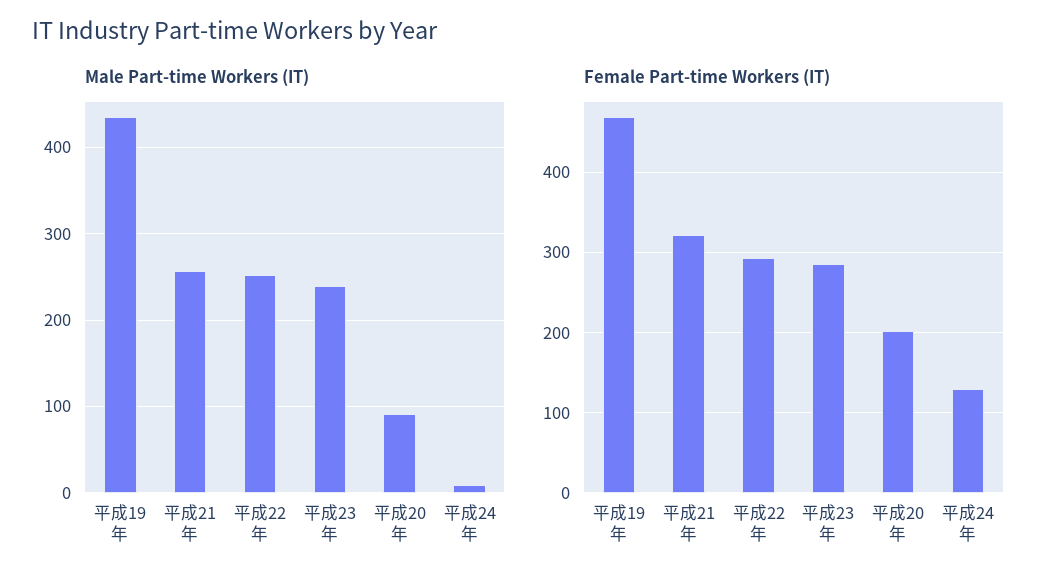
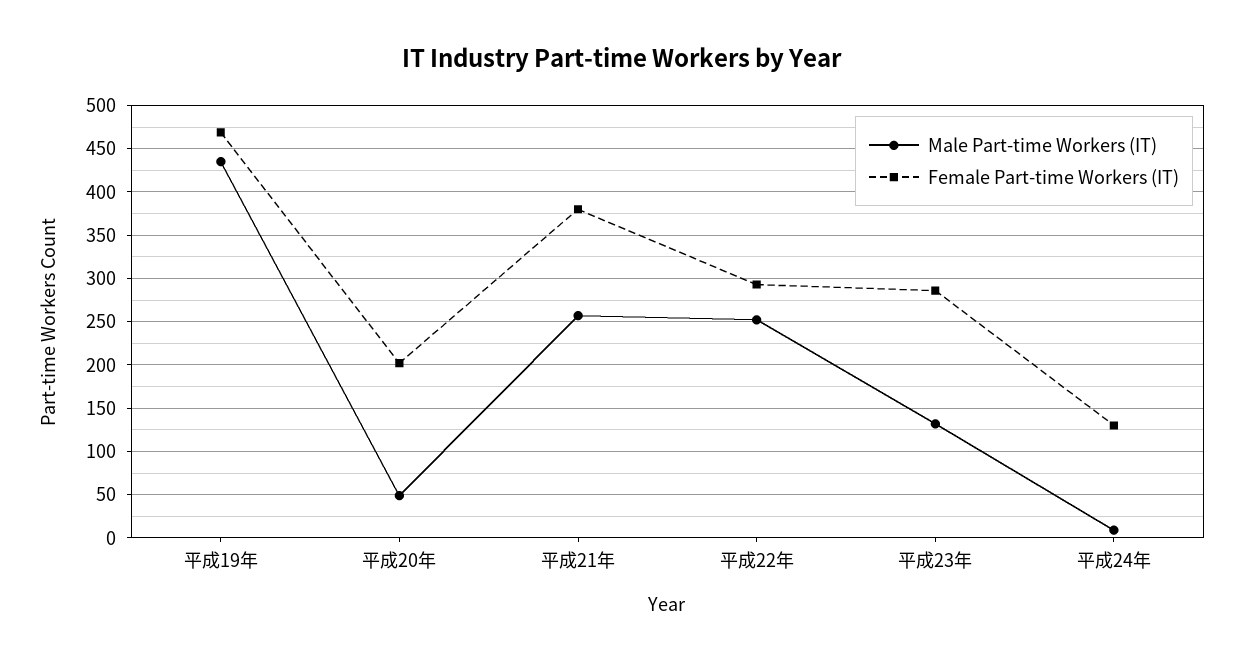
  {
    "Male Part-time Workers (IT)": {
      "平成19年": 440,
      "平成21年": 260,
      "平成22年": 250,
-     "平成23年": 240,
+     "平成23年": 130,
-     "平成20年": 90,
+     "平成20年": 50,
      "平成24年": 10
    },
    "Female Part-time Workers (IT)": {
      "平成19年": 470,
-     "平成21年": 320,
+     "平成21年": 380,
      "平成22年": 290,
      "平成23年": 290,
      "平成20年": 200,
      "平成24年": 130
    }
  }

